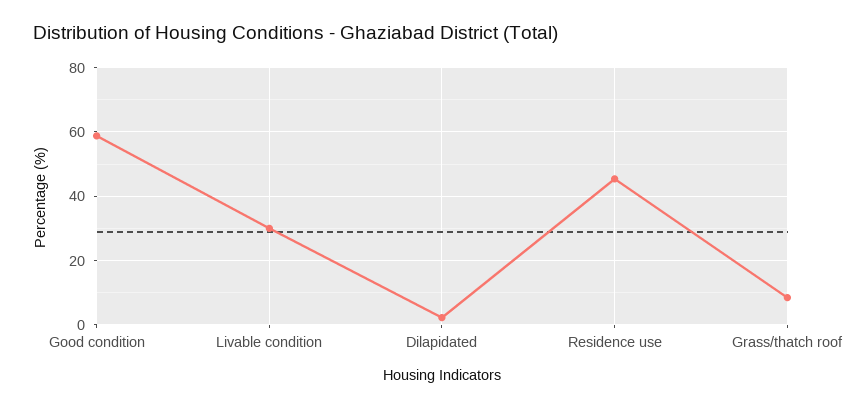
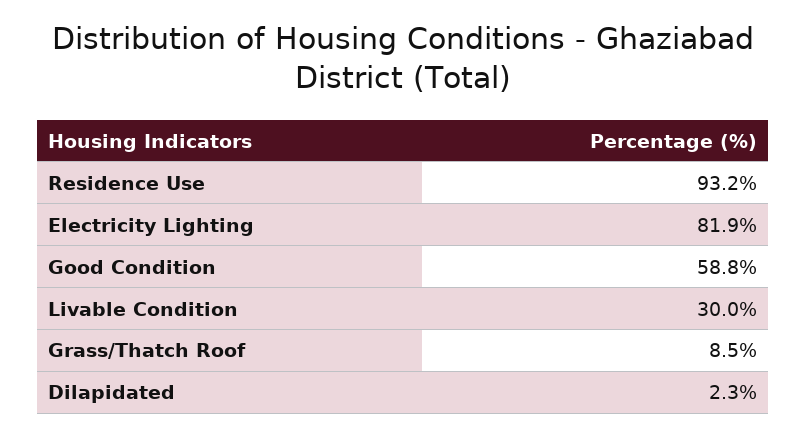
  {
    "Good condition": 58.8,
    "Livable condition": 30,
    "Dilapidated": 2.3,
-   "Residence use": 46,
+   "Residence use": 93.2,
-   "Grass/thatch roof": 8.5
+   "Grass/thatch roof": 8.5,
+   "Electricity Lighting": 81.9
  }

